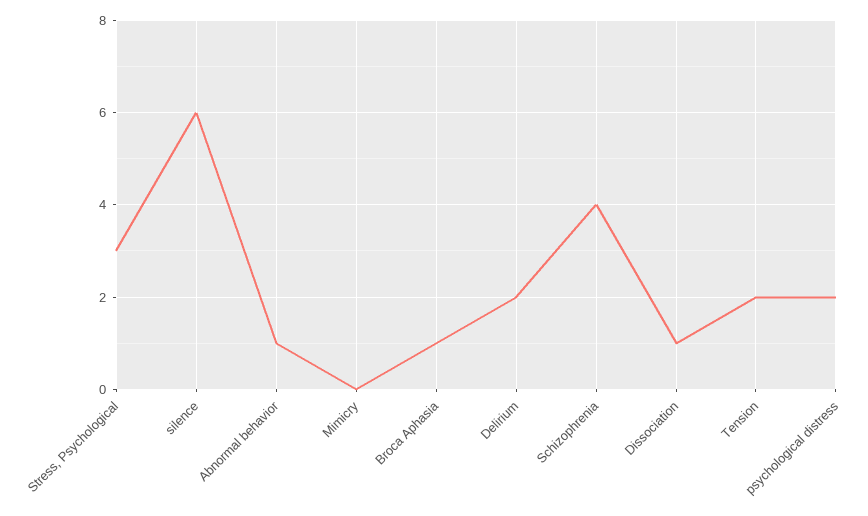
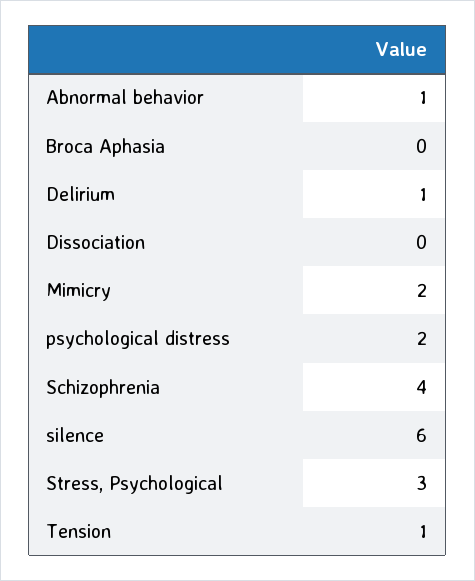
  {
    "Stress, Psychological": 3,
    "silence": 6,
    "Abnormal behavior": 1,
-   "Mimicry": 0,
+   "Mimicry": 2,
-   "Broca Aphasia": 1,
+   "Broca Aphasia": 0,
-   "Delirium": 2,
+   "Delirium": 1,
    "Schizophrenia": 4,
-   "Dissociation": 1,
+   "Dissociation": 0,
-   "Tension": 2,
+   "Tension": 1,
    "psychological distress": 2
  }

